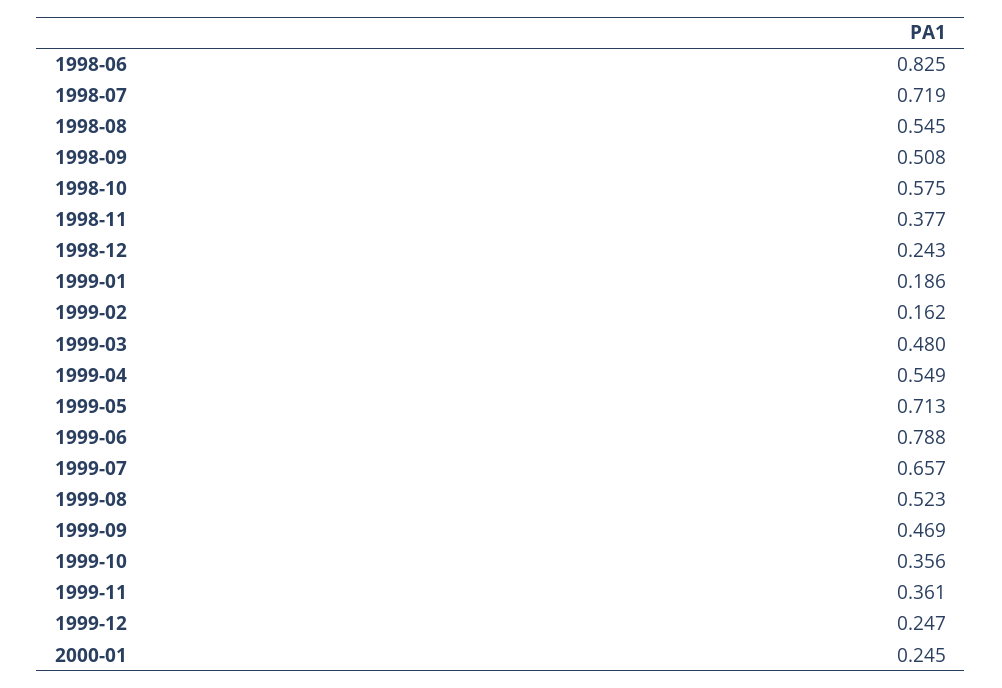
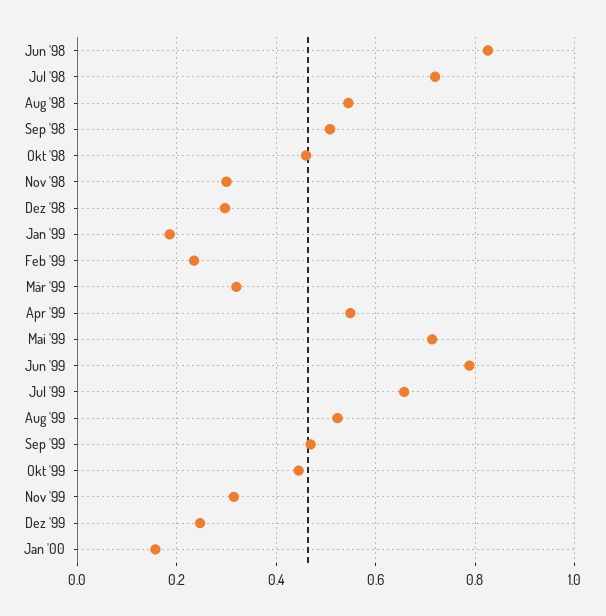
  {
    "1998-06": 0.825,
    "1998-07": 0.719,
    "1998-08": 0.545,
    "1998-09": 0.508,
-   "1998-10": 0.575,
+   "1998-10": 0.46,
-   "1998-11": 0.377,
+   "1998-11": 0.3,
-   "1998-12": 0.243,
+   "1998-12": 0.3,
    "1999-01": 0.186,
-   "1999-02": 0.162,
+   "1999-02": 0.24,
-   "1999-03": 0.48,
+   "1999-03": 0.32,
    "1999-04": 0.549,
    "1999-05": 0.713,
    "1999-06": 0.788,
    "1999-07": 0.657,
    "1999-08": 0.523,
    "1999-09": 0.469,
-   "1999-10": 0.356,
+   "1999-10": 0.44,
-   "1999-11": 0.361,
+   "1999-11": 0.32,
    "1999-12": 0.247,
-   "2000-01": 0.245
+   "2000-01": 0.16
  }

